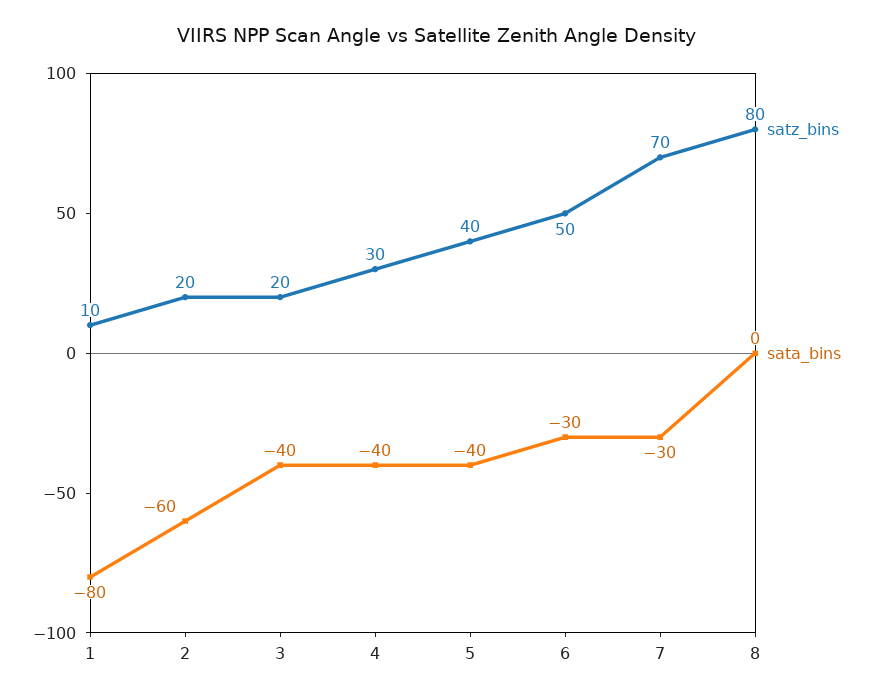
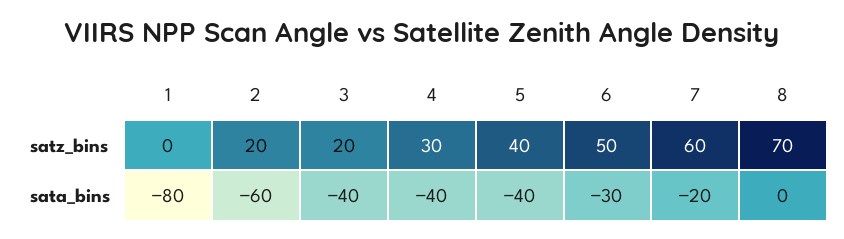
  {
    "satz_bins": {
-     "1": 10,
+     "1": 0,
      "2": 20,
      "3": 20,
      "4": 30,
      "5": 40,
      "6": 50,
-     "7": 70,
+     "7": 60,
-     "8": 80
+     "8": 70
    },
    "sata_bins": {
      "1": -80,
      "2": -60,
      "3": -40,
      "4": -40,
      "5": -40,
      "6": -30,
-     "7": -30,
+     "7": -20,
      "8": 0
    }
  }

